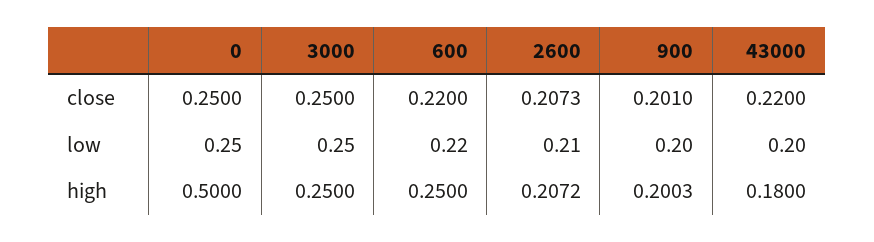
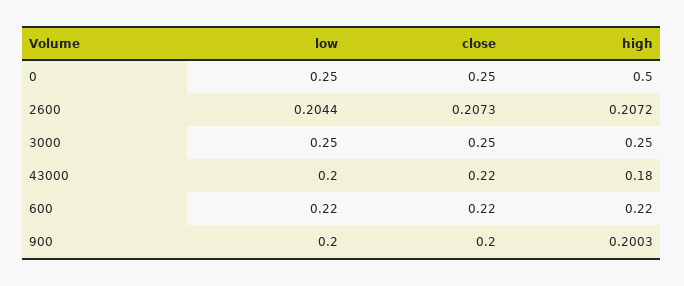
  {
    "0": {
      "close": 0.25,
      "low": 0.25,
      "high": 0.5
    },
    "3000": {
      "close": 0.25,
      "low": 0.25,
      "high": 0.25
    },
    "600": {
      "close": 0.22,
      "low": 0.22,
-     "high": 0.25
+     "high": 0.22
    },
    "2600": {
      "close": 0.2073,
-     "low": 0.21,
+     "low": 0.2044,
      "high": 0.2072
    },
    "900": {
-     "close": 0.201,
+     "close": 0.2,
      "low": 0.2,
      "high": 0.2003
    },
    "43000": {
      "close": 0.22,
      "low": 0.2,
      "high": 0.18
    }
  }

